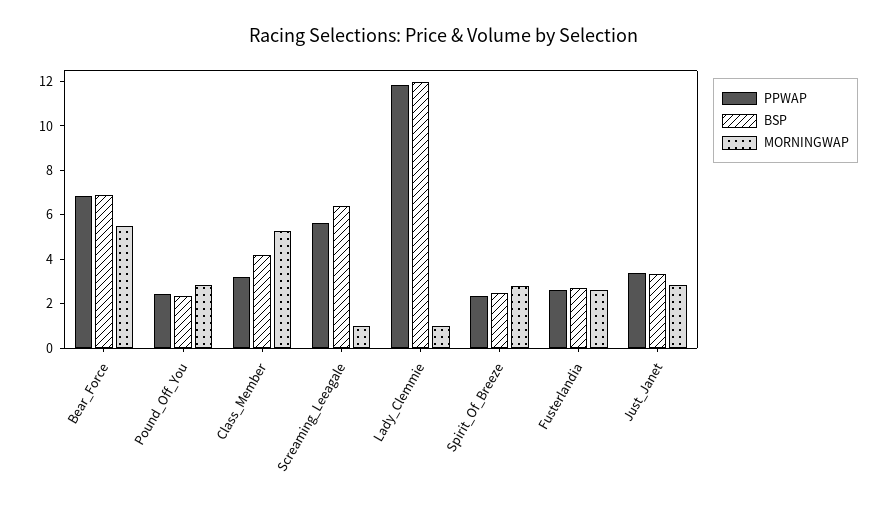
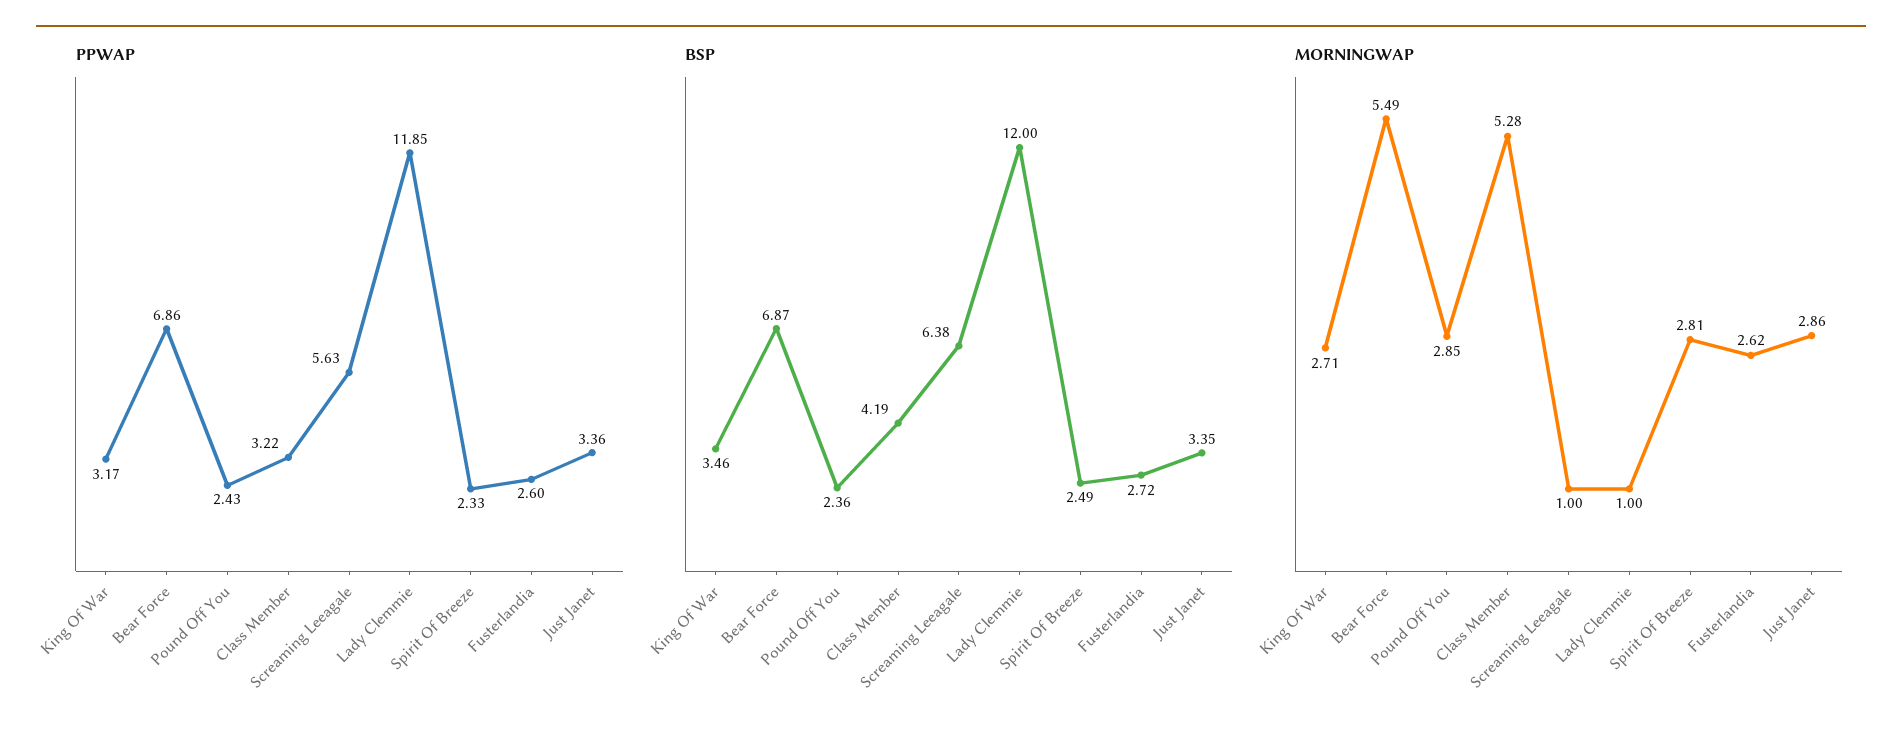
  {
    "PPWAP": {
      "Bear_Force": 6.86,
      "Pound_Off_You": 2.43,
      "Class_Member": 3.22,
      "Screaming_Leeagale": 5.63,
      "Lady_Clemmie": 11.85,
      "Spirit_Of_Breeze": 2.33,
      "Fusterlandia": 2.6,
-     "Just_Janet": 3.36
+     "Just_Janet": 3.36,
+     "King Of War": 3.17
    },
    "BSP": {
      "Bear_Force": 6.87,
      "Pound_Off_You": 2.36,
      "Class_Member": 4.19,
      "Screaming_Leeagale": 6.38,
      "Lady_Clemmie": 12,
      "Spirit_Of_Breeze": 2.49,
      "Fusterlandia": 2.72,
-     "Just_Janet": 3.35
+     "Just_Janet": 3.35,
+     "King Of War": 3.46
    },
    "MORNINGWAP": {
      "Bear_Force": 5.49,
      "Pound_Off_You": 2.85,
      "Class_Member": 5.28,
      "Screaming_Leeagale": 1,
      "Lady_Clemmie": 1,
      "Spirit_Of_Breeze": 2.81,
      "Fusterlandia": 2.62,
-     "Just_Janet": 2.86
+     "Just_Janet": 2.86,
+     "King Of War": 2.71
    }
  }

